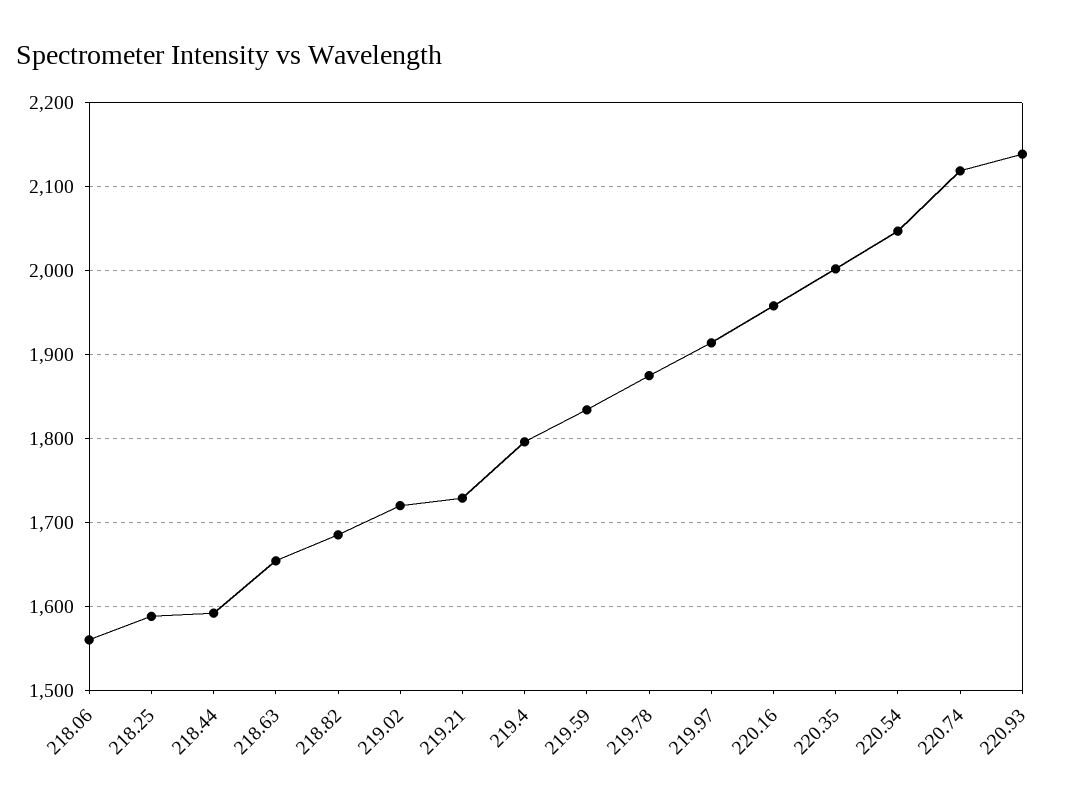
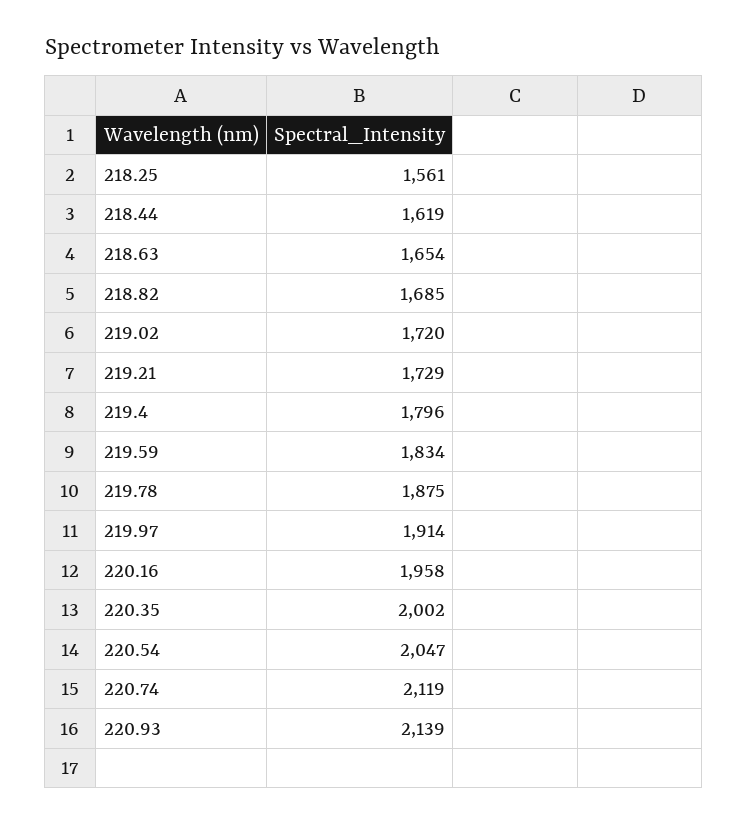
  {
-   "218.06": 1560,
-   "218.25": 1590,
+   "218.25": 1561,
-   "218.44": 1590,
+   "218.44": 1619,
    "218.63": 1654,
    "218.82": 1685,
    "219.02": 1720,
    "219.21": 1729,
    "219.4": 1796,
    "219.59": 1834,
    "219.78": 1875,
    "219.97": 1914,
    "220.16": 1958,
    "220.35": 2002,
    "220.54": 2047,
    "220.74": 2119,
    "220.93": 2139
  }

